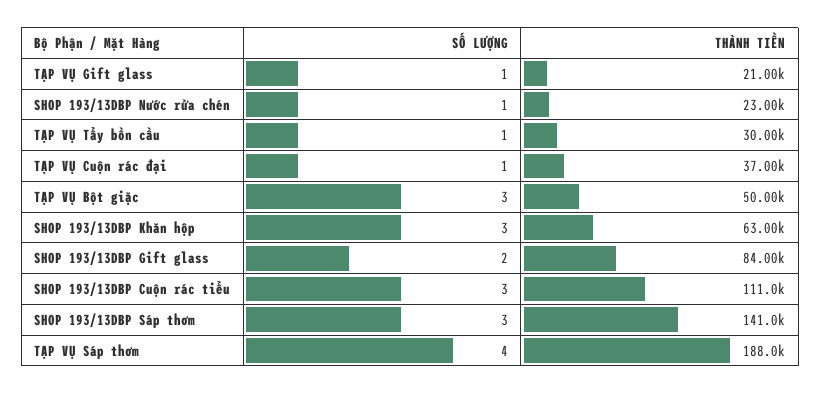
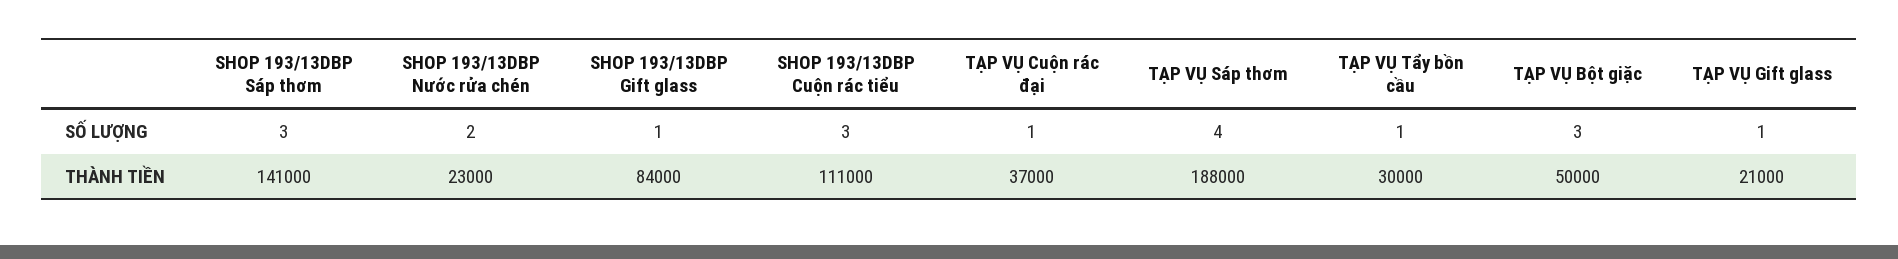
  {
    "SỐ LƯỢNG": {
      "TẠP VỤ Gift glass": 1,
-     "SHOP 193/13DBP Nước rửa chén": 1,
+     "SHOP 193/13DBP Nước rửa chén": 2,
      "TẠP VỤ Tẩy bồn cầu": 1,
      "TẠP VỤ Cuộn rác đại": 1,
      "TẠP VỤ Bột giặc": 3,
-     "SHOP 193/13DBP Khăn hộp": 3,
-     "SHOP 193/13DBP Gift glass": 2,
+     "SHOP 193/13DBP Gift glass": 1,
      "SHOP 193/13DBP Cuộn rác tiểu": 3,
      "SHOP 193/13DBP Sáp thơm": 3,
      "TẠP VỤ Sáp thơm": 4
    },
    "THÀNH TIỀN": {
      "TẠP VỤ Gift glass": 21000,
      "SHOP 193/13DBP Nước rửa chén": 23000,
      "TẠP VỤ Tẩy bồn cầu": 30000,
      "TẠP VỤ Cuộn rác đại": 37000,
      "TẠP VỤ Bột giặc": 50000,
-     "SHOP 193/13DBP Khăn hộp": 63000,
      "SHOP 193/13DBP Gift glass": 84000,
      "SHOP 193/13DBP Cuộn rác tiểu": 111000,
      "SHOP 193/13DBP Sáp thơm": 141000,
      "TẠP VỤ Sáp thơm": 188000
    }
  }

